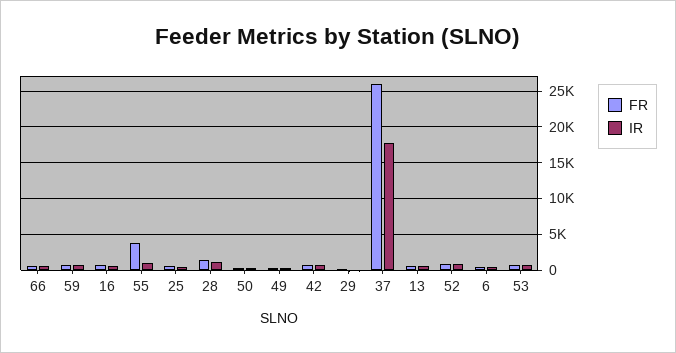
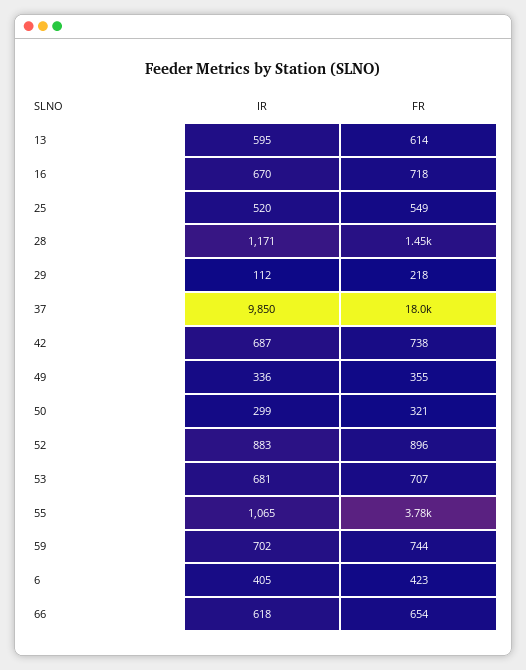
  {
    "FR": {
      "66": 654,
      "59": 744,
      "16": 718,
      "55": 3780,
      "25": 549,
      "28": 1450,
      "50": 321,
      "49": 355,
      "42": 738,
      "29": 218,
-     "37": 26000,
+     "37": 18000,
      "13": 614,
      "52": 896,
      "6": 423,
      "53": 707
    },
    "IR": {
      "66": 618,
      "59": 702,
      "16": 670,
      "55": 1065,
      "25": 520,
      "28": 1171,
      "50": 299,
      "49": 336,
      "42": 687,
      "29": 112,
-     "37": 18000,
+     "37": 9850,
      "13": 595,
      "52": 883,
      "6": 405,
      "53": 681
    }
  }

